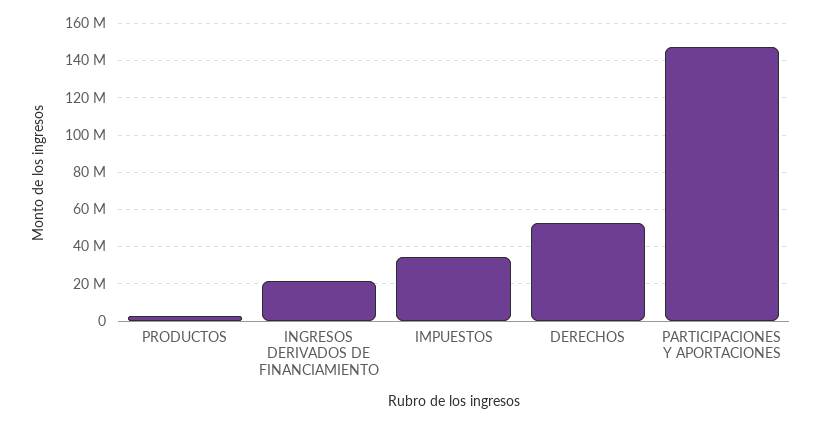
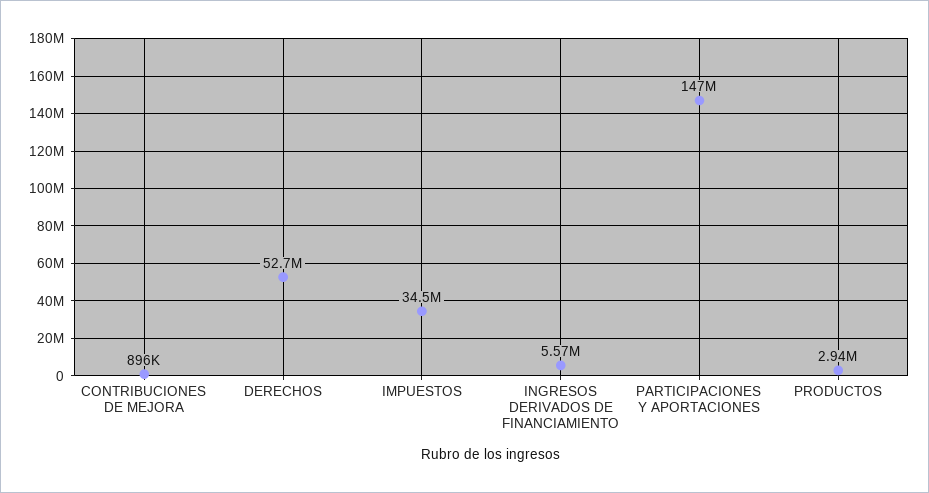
  {
    "PRODUCTOS": 2940000,
-   "INGRESOS DERIVADOS DE FINANCIAMIENTO": 20000000,
+   "INGRESOS DERIVADOS DE FINANCIAMIENTO": 5570000,
    "IMPUESTOS": 34500000,
    "DERECHOS": 52700000,
-   "PARTICIPACIONES Y APORTACIONES": 147000000
+   "PARTICIPACIONES Y APORTACIONES": 147000000,
+   "CONTRIBUCIONES DE MEJORA": 896000
  }

